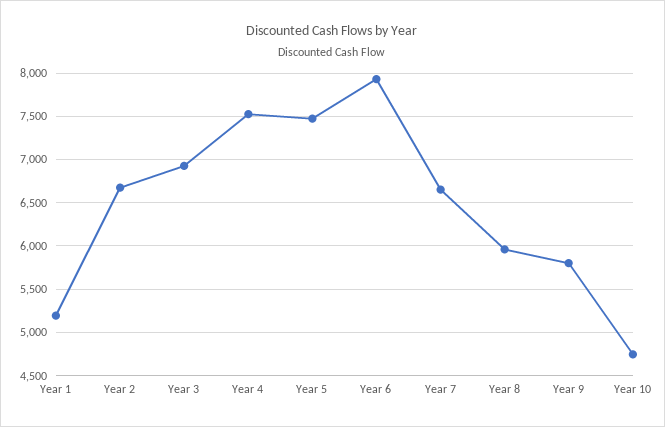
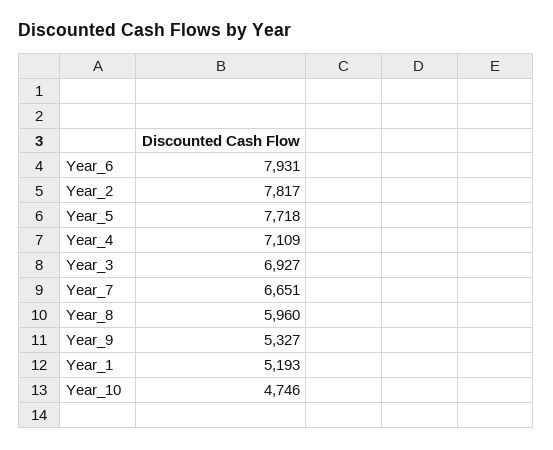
  {
    "Year 1": 5193,
-   "Year 2": 6700,
+   "Year 2": 7817,
    "Year 3": 6927,
-   "Year 4": 7500,
+   "Year 4": 7109,
-   "Year 5": 7500,
+   "Year 5": 7718,
    "Year 6": 7931,
    "Year 7": 6651,
    "Year 8": 5960,
-   "Year 9": 5800,
+   "Year 9": 5327,
    "Year 10": 4746
  }

